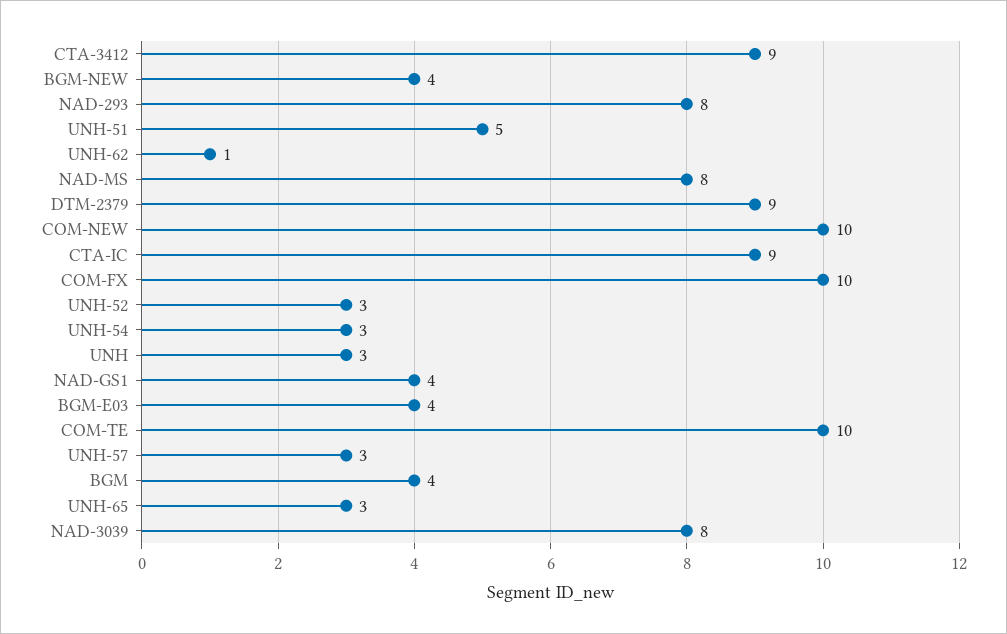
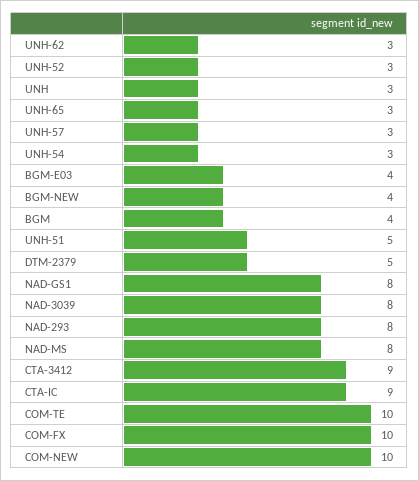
  {
    "CTA-3412": 9,
    "BGM-NEW": 4,
    "NAD-293": 8,
    "UNH-51": 5,
-   "UNH-62": 1,
+   "UNH-62": 3,
    "NAD-MS": 8,
-   "DTM-2379": 9,
+   "DTM-2379": 5,
    "COM-NEW": 10,
    "CTA-IC": 9,
    "COM-FX": 10,
    "UNH-52": 3,
    "UNH-54": 3,
    "UNH": 3,
-   "NAD-GS1": 4,
+   "NAD-GS1": 8,
    "BGM-E03": 4,
    "COM-TE": 10,
    "UNH-57": 3,
    "BGM": 4,
    "UNH-65": 3,
    "NAD-3039": 8
  }

